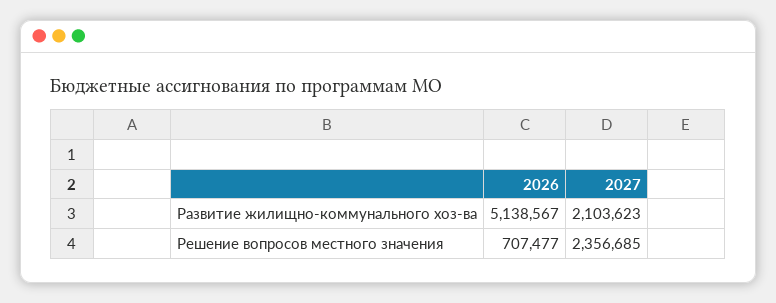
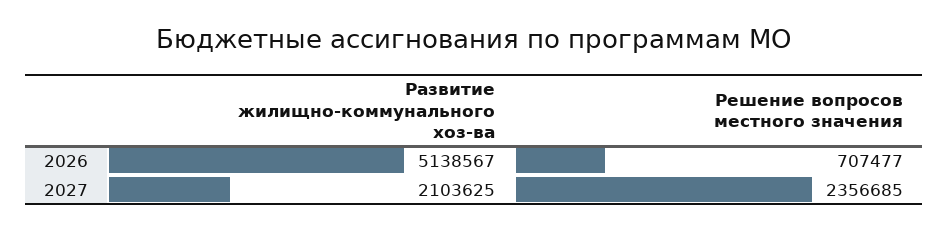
  {
    "2026": {
      "Развитие жилищно-коммунального хоз-ва": 5138567,
      "Решение вопросов местного значения": 707477
    },
    "2027": {
-     "Развитие жилищно-коммунального хоз-ва": 2103623,
+     "Развитие жилищно-коммунального хоз-ва": 2103625,
      "Решение вопросов местного значения": 2356685
    }
  }

